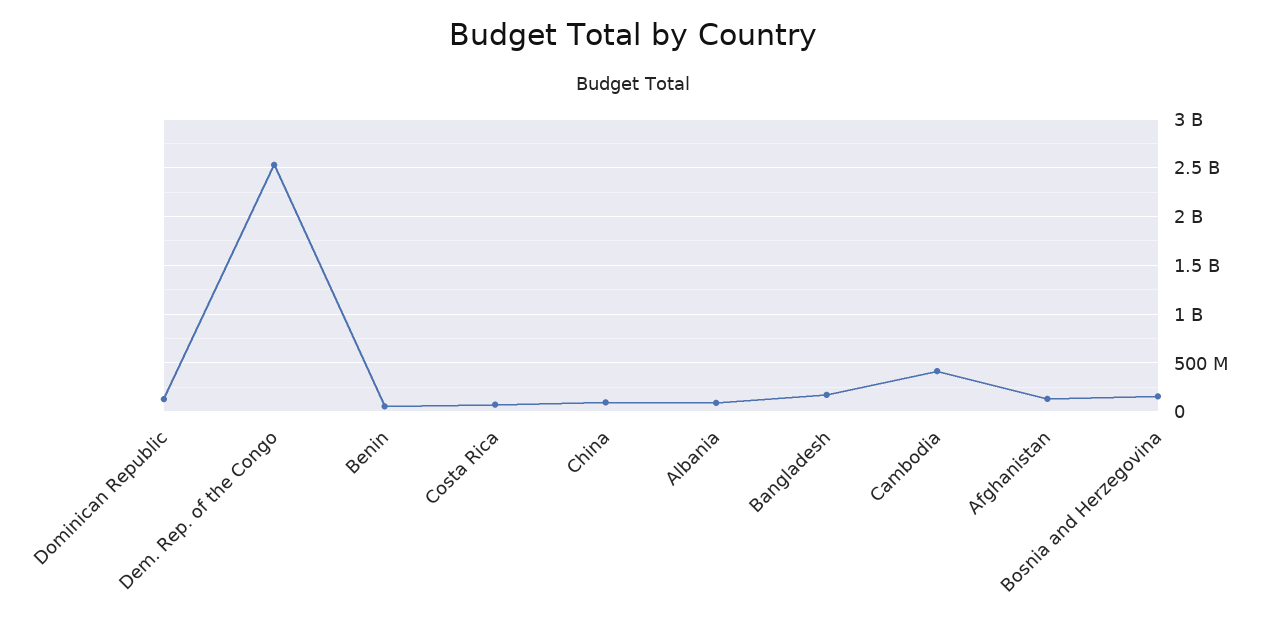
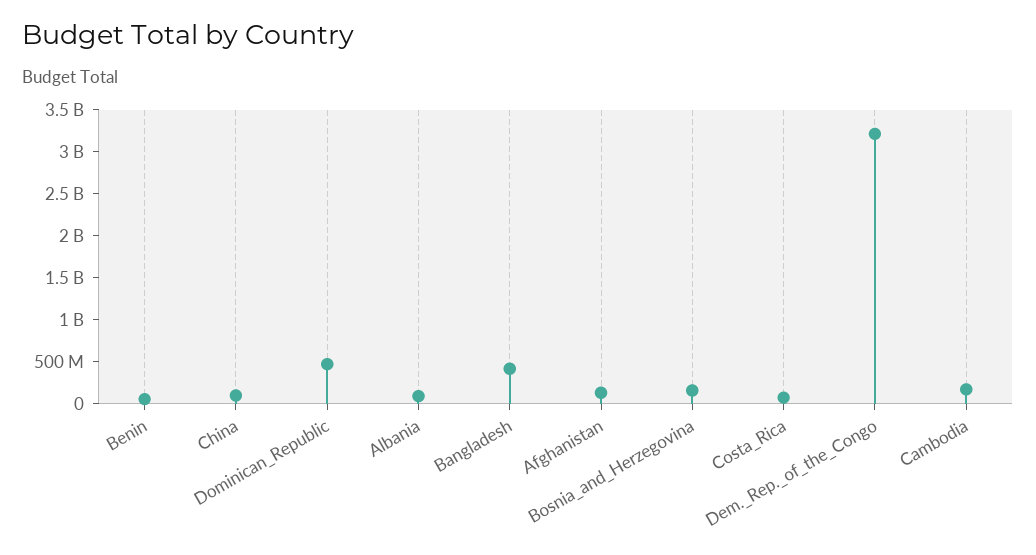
  {
-   "Dominican Republic": 100000000,
+   "Dominican Republic": 500000000,
-   "Dem. Rep. of the Congo": 2500000000,
+   "Dem. Rep. of the Congo": 3200000000,
    "Benin": 100000000,
    "Costa Rica": 100000000,
    "China": 100000000,
    "Albania": 100000000,
-   "Bangladesh": 200000000,
+   "Bangladesh": 400000000,
-   "Cambodia": 400000000,
+   "Cambodia": 200000000,
    "Afghanistan": 100000000,
    "Bosnia and Herzegovina": 200000000
  }

